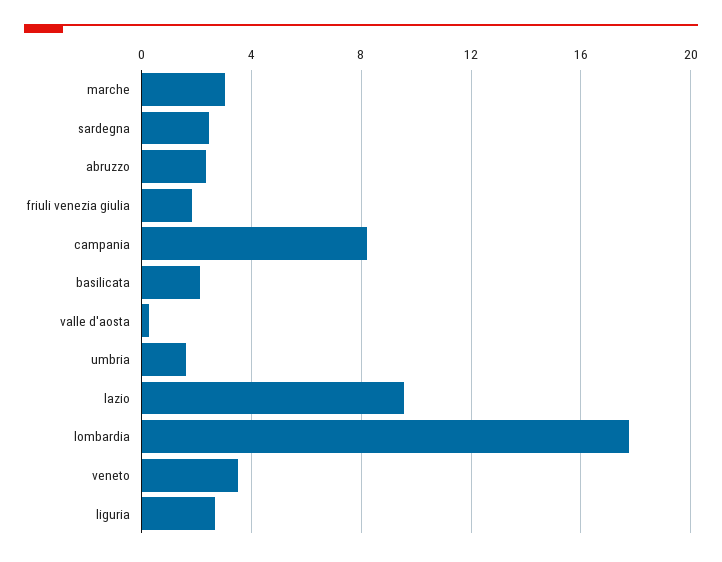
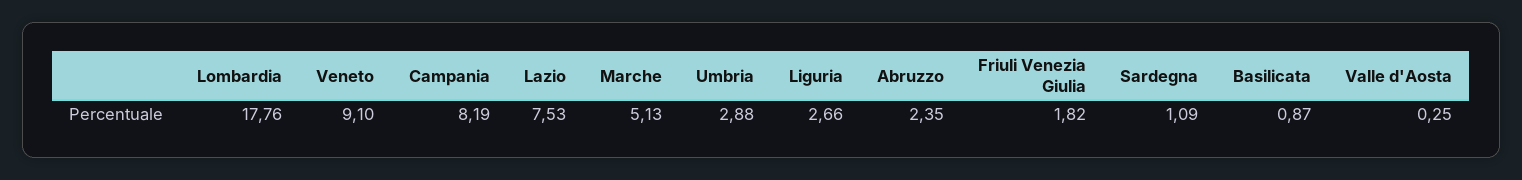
  {
-   "marche": 3,
+   "marche": 5.13,
-   "sardegna": 2.5,
+   "sardegna": 1.09,
    "abruzzo": 2.35,
    "friuli venezia giulia": 1.82,
    "campania": 8.19,
-   "basilicata": 2,
+   "basilicata": 0.87,
    "valle d'aosta": 0.25,
-   "umbria": 1.5,
+   "umbria": 2.88,
-   "lazio": 9.5,
+   "lazio": 7.53,
    "lombardia": 17.76,
-   "veneto": 3.5,
+   "veneto": 9.1,
    "liguria": 2.66
  }

